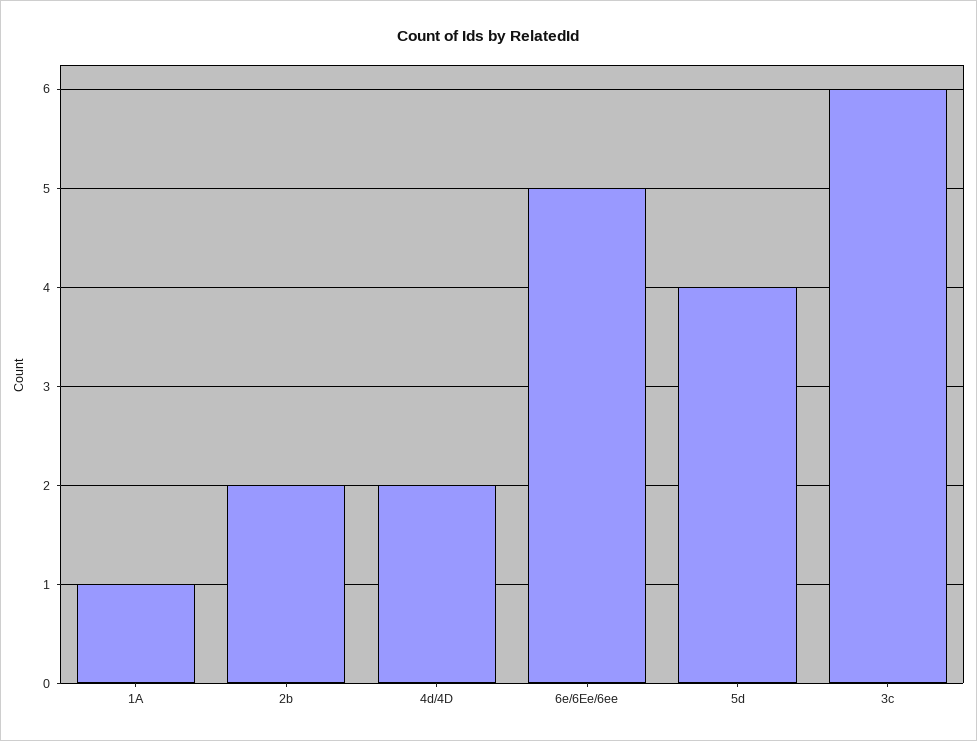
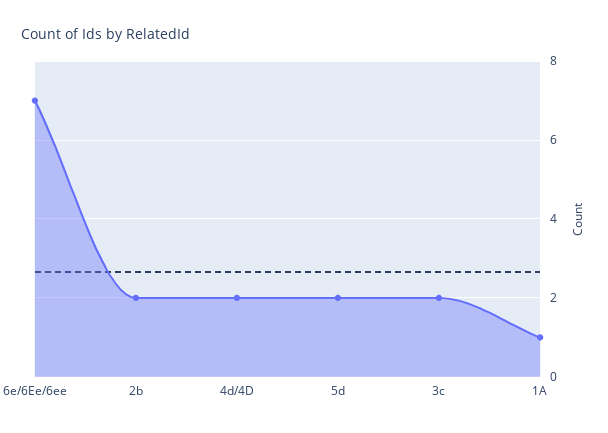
  {
    "1A": 1,
    "2b": 2,
    "4d/4D": 2,
-   "6e/6Ee/6ee": 5,
+   "6e/6Ee/6ee": 7,
-   "5d": 4,
+   "5d": 2,
-   "3c": 6
+   "3c": 2
  }

